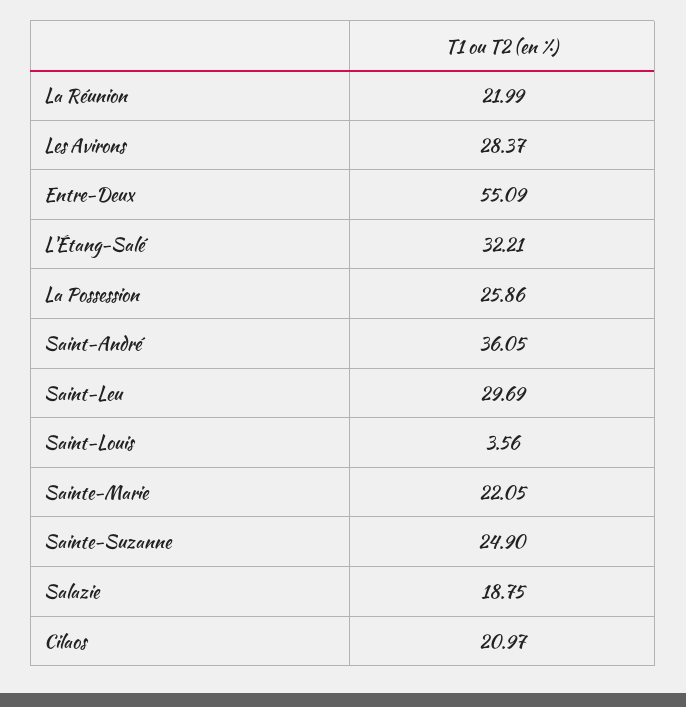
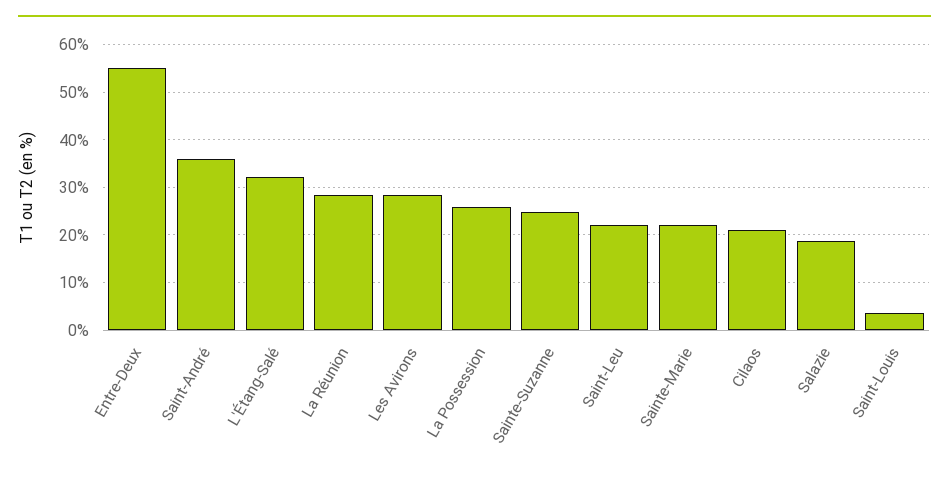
  {
-   "La Réunion": 21.99,
+   "La Réunion": 28,
    "Les Avirons": 28.37,
    "Entre-Deux": 55.09,
    "L'Étang-Salé": 32.21,
    "La Possession": 25.86,
    "Saint-André": 36.05,
-   "Saint-Leu": 29.69,
+   "Saint-Leu": 22,
    "Saint-Louis": 3.56,
    "Sainte-Marie": 22.05,
    "Sainte-Suzanne": 24.9,
    "Salazie": 18.75,
    "Cilaos": 20.97
  }

